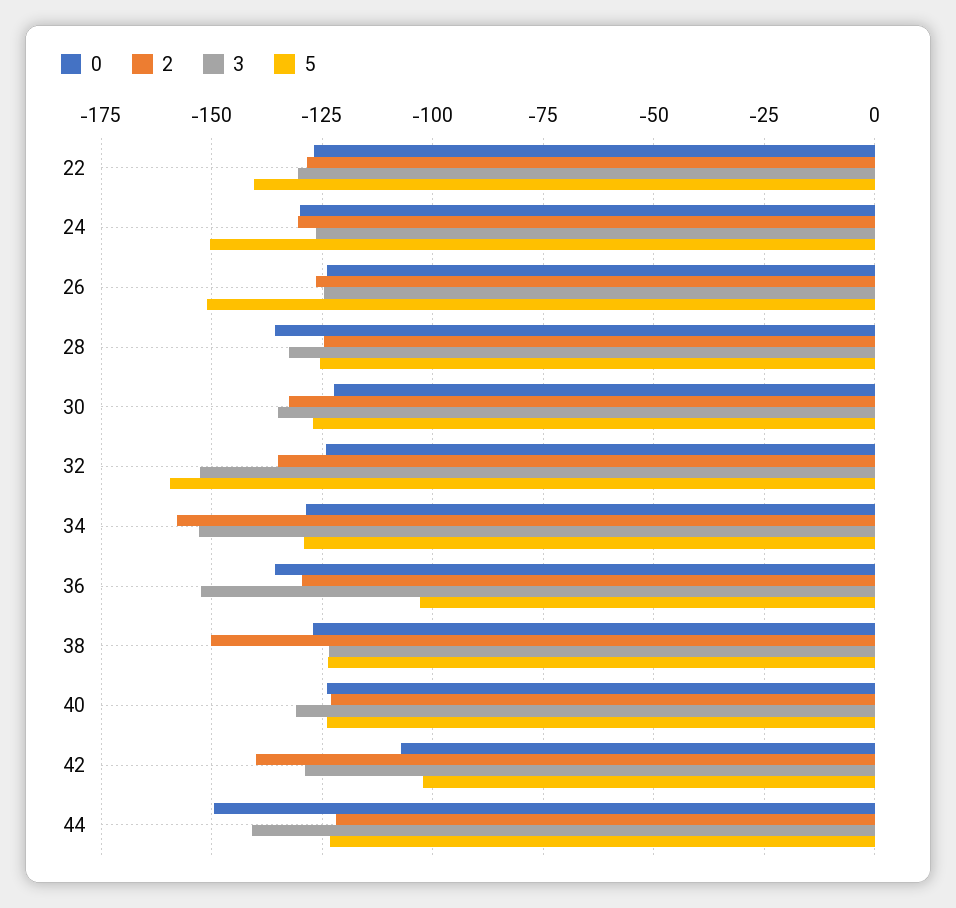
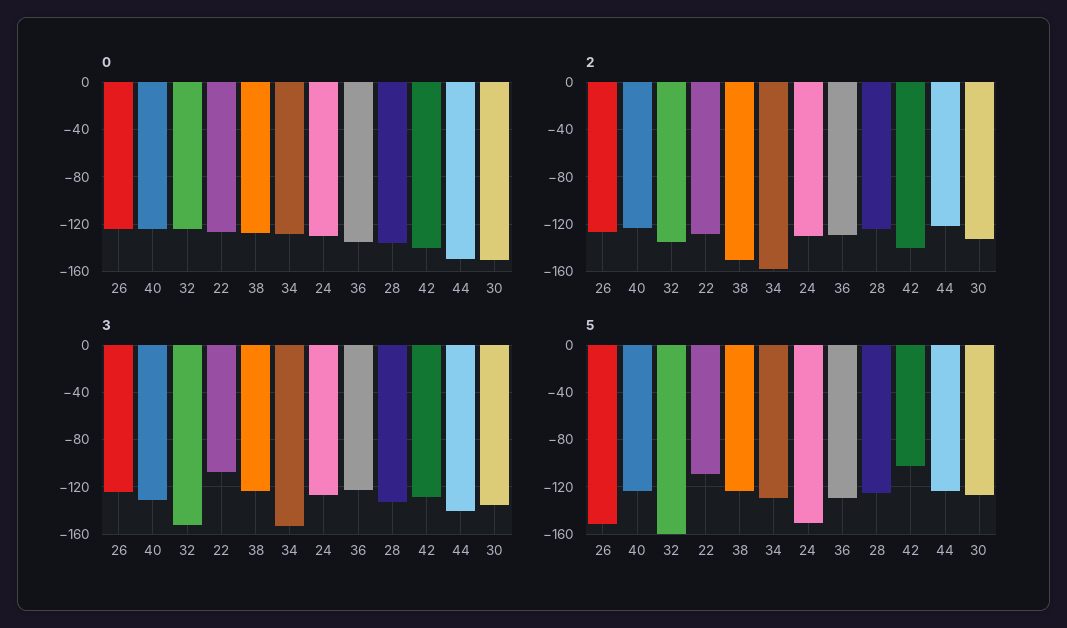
  {
    "0": {
      "22": -127.5,
      "24": -130,
      "26": -125,
      "28": -135,
-     "30": -122.5,
+     "30": -150,
      "32": -125,
      "34": -127.5,
      "36": -135,
      "38": -127.5,
      "40": -125,
-     "42": -107.5,
+     "42": -140,
      "44": -150
    },
    "2": {
      "22": -127.5,
      "24": -130,
      "26": -127.5,
      "28": -125,
      "30": -132.5,
      "32": -135,
      "34": -157.5,
      "36": -130,
      "38": -150,
      "40": -122.5,
      "42": -140,
      "44": -122.5
    },
    "3": {
-     "22": -130,
+     "22": -110,
      "24": -127.5,
      "26": -125,
      "28": -132.5,
      "30": -135,
      "32": -152.5,
      "34": -152.5,
-     "36": -152.5,
+     "36": -120,
      "38": -122.5,
      "40": -130,
      "42": -130,
      "44": -140
    },
    "5": {
-     "22": -140,
+     "22": -110,
      "24": -150,
      "26": -150,
      "28": -125,
      "30": -127.5,
      "32": -160,
      "34": -130,
-     "36": -102.5,
+     "36": -130,
      "38": -122.5,
      "40": -125,
      "42": -102.5,
      "44": -122.5
    }
  }

